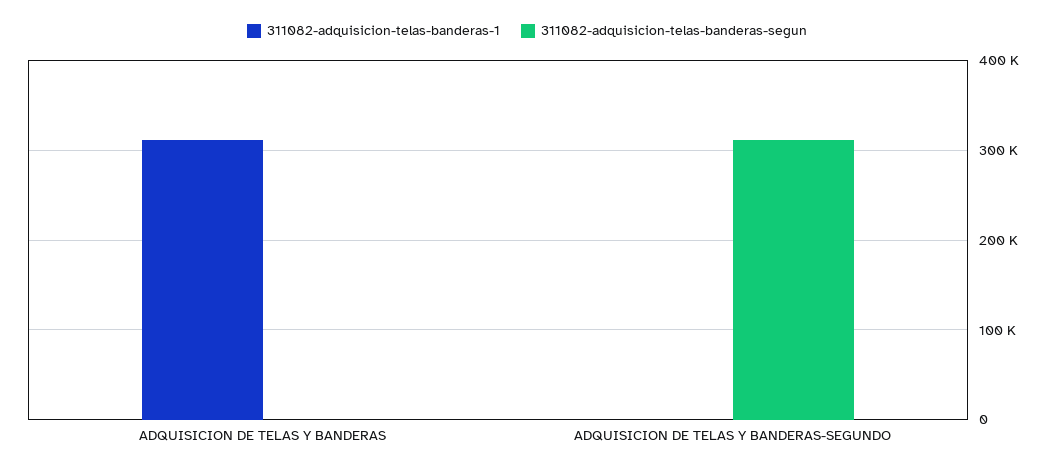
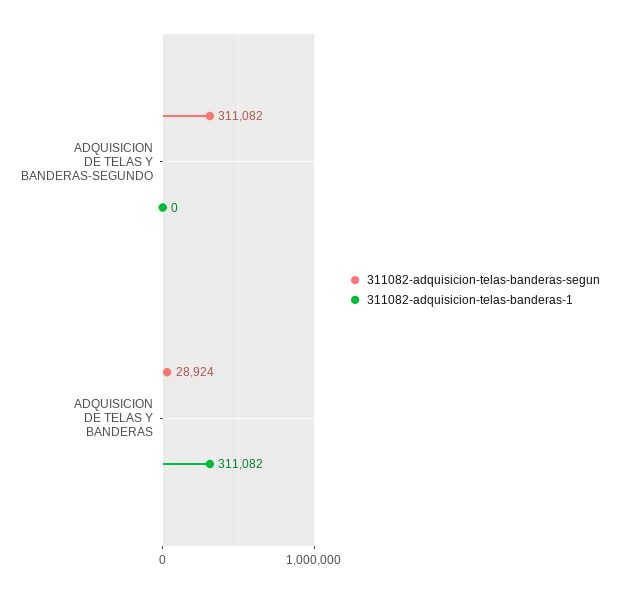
  {
    "311082-adquisicion-telas-banderas-1": {
      "ADQUISICION DE TELAS Y BANDERAS": 311082,
      "ADQUISICION DE TELAS Y BANDERAS-SEGUNDO": 0
    },
    "311082-adquisicion-telas-banderas-segun": {
-     "ADQUISICION DE TELAS Y BANDERAS": 0,
+     "ADQUISICION DE TELAS Y BANDERAS": 28924,
      "ADQUISICION DE TELAS Y BANDERAS-SEGUNDO": 311082
    }
  }

